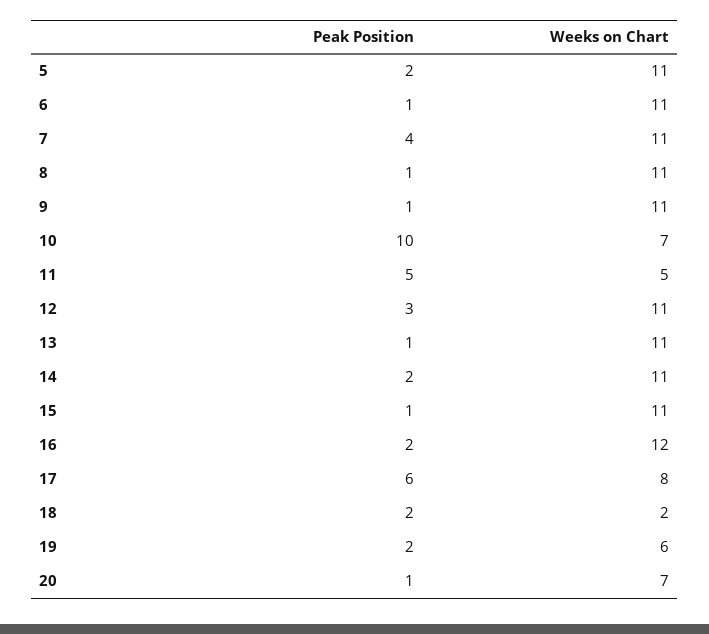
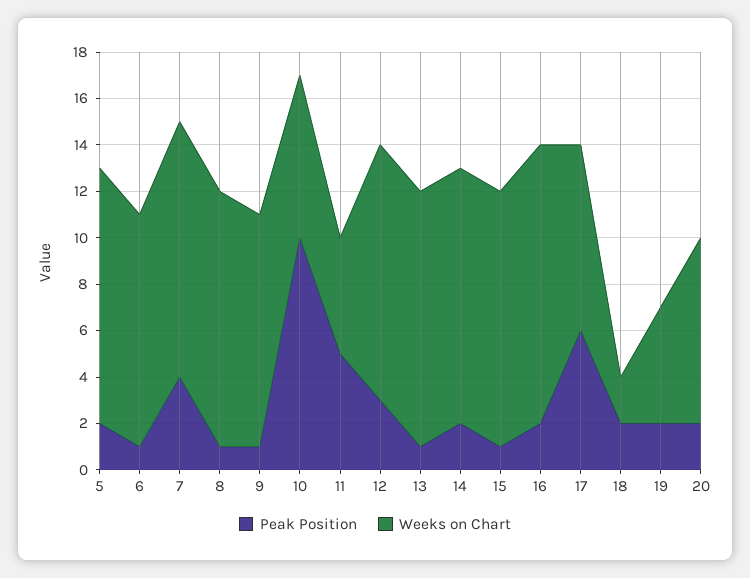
  {
    "Peak Position": {
      "5": 2,
      "6": 1,
      "7": 4,
      "8": 1,
      "9": 1,
      "10": 10,
      "11": 5,
      "12": 3,
      "13": 1,
      "14": 2,
      "15": 1,
      "16": 2,
      "17": 6,
      "18": 2,
      "19": 2,
-     "20": 1
+     "20": 2
    },
    "Weeks on Chart": {
      "5": 11,
-     "6": 11,
+     "6": 10,
      "7": 11,
      "8": 11,
-     "9": 11,
+     "9": 10,
      "10": 7,
      "11": 5,
      "12": 11,
      "13": 11,
      "14": 11,
      "15": 11,
      "16": 12,
      "17": 8,
      "18": 2,
-     "19": 6,
+     "19": 5,
-     "20": 7
+     "20": 8
    }
  }

